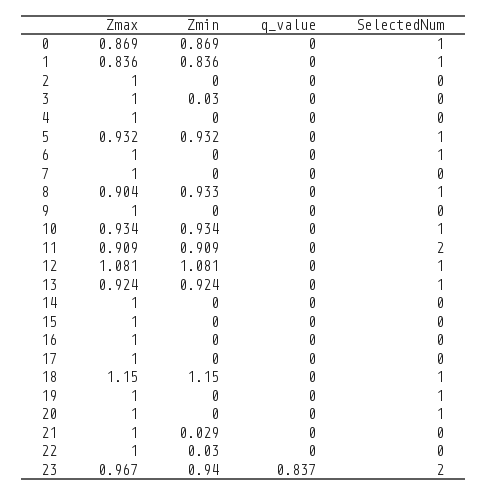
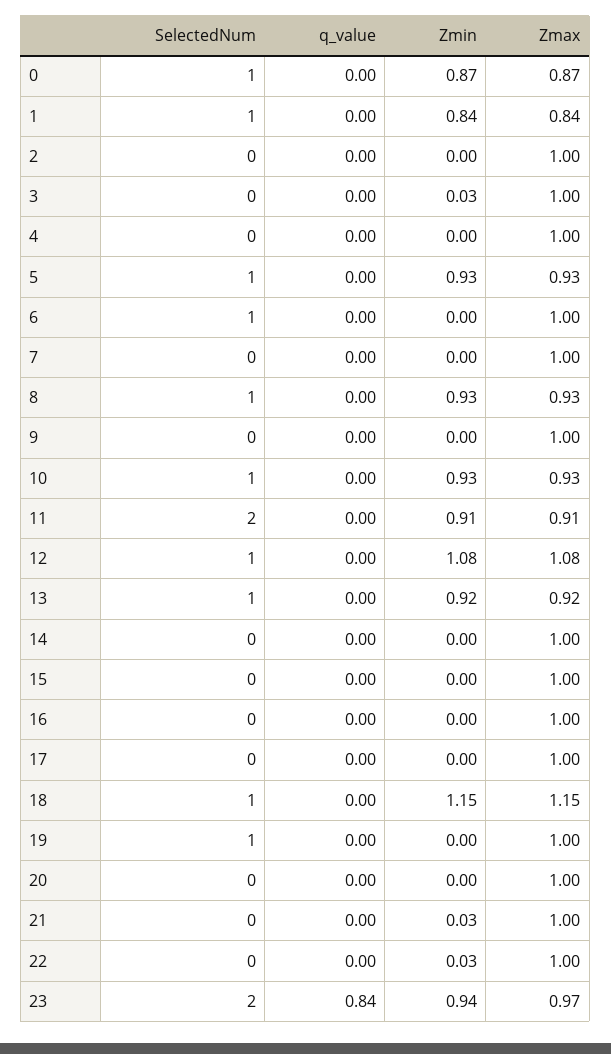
  {
    "Zmax": {
      "0": 0.869,
      "1": 0.836,
      "2": 1,
      "3": 1,
      "4": 1,
      "5": 0.932,
      "6": 1,
      "7": 1,
-     "8": 0.904,
+     "8": 0.93,
      "9": 1,
      "10": 0.934,
      "11": 0.909,
      "12": 1.081,
      "13": 0.924,
      "14": 1,
      "15": 1,
      "16": 1,
      "17": 1,
      "18": 1.15,
      "19": 1,
      "20": 1,
      "21": 1,
      "22": 1,
      "23": 0.967
    },
    "Zmin": {
      "0": 0.869,
      "1": 0.836,
      "2": 0,
      "3": 0.03,
      "4": 0,
      "5": 0.932,
      "6": 0,
      "7": 0,
      "8": 0.933,
      "9": 0,
      "10": 0.934,
      "11": 0.909,
      "12": 1.081,
      "13": 0.924,
      "14": 0,
      "15": 0,
      "16": 0,
      "17": 0,
      "18": 1.15,
      "19": 0,
      "20": 0,
      "21": 0.029,
      "22": 0.03,
      "23": 0.94
    },
    "q_value": {
      "0": 0,
      "1": 0,
      "2": 0,
      "3": 0,
      "4": 0,
      "5": 0,
      "6": 0,
      "7": 0,
      "8": 0,
      "9": 0,
      "10": 0,
      "11": 0,
      "12": 0,
      "13": 0,
      "14": 0,
      "15": 0,
      "16": 0,
      "17": 0,
      "18": 0,
      "19": 0,
      "20": 0,
      "21": 0,
      "22": 0,
      "23": 0.837
    },
    "SelectedNum": {
      "0": 1,
      "1": 1,
      "2": 0,
      "3": 0,
      "4": 0,
      "5": 1,
      "6": 1,
      "7": 0,
      "8": 1,
      "9": 0,
      "10": 1,
      "11": 2,
      "12": 1,
      "13": 1,
      "14": 0,
      "15": 0,
      "16": 0,
      "17": 0,
      "18": 1,
      "19": 1,
-     "20": 1,
+     "20": 0,
      "21": 0,
      "22": 0,
      "23": 2
    }
  }

